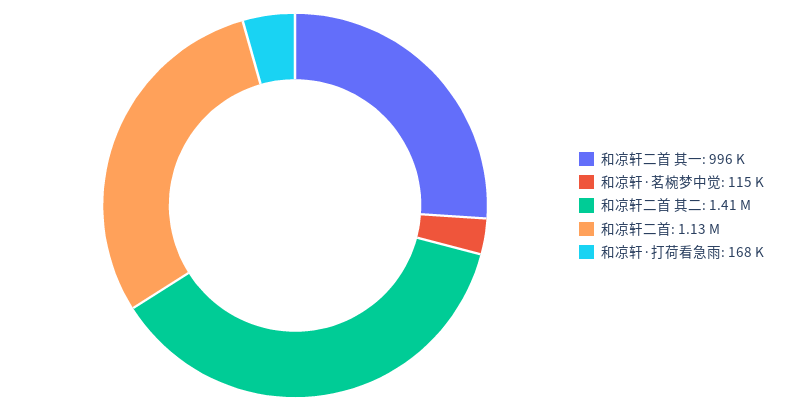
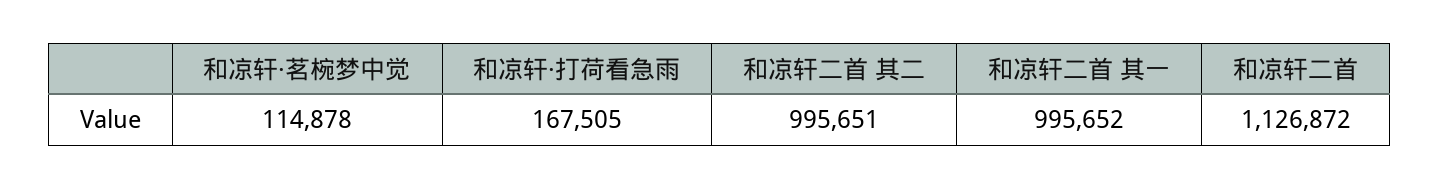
  {
    "和凉轩二首 其一": 995652,
    "和凉轩·茗椀梦中觉": 114878,
-   "和凉轩二首 其二": 1410000,
+   "和凉轩二首 其二": 995651,
    "和凉轩二首": 1126872,
    "和凉轩·打荷看急雨": 167505
  }

